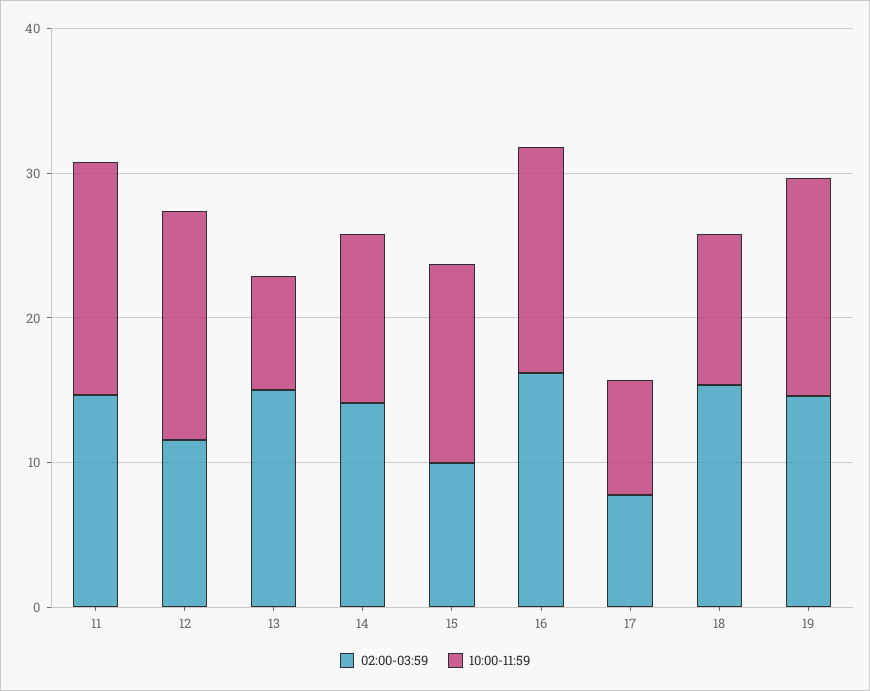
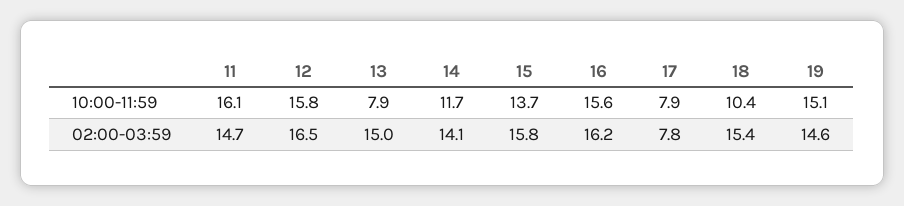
  {
    "02:00-03:59": {
      "11": 14.7,
-     "12": 12,
+     "12": 16.5,
      "13": 15,
      "14": 14.1,
-     "15": 10,
+     "15": 15.8,
      "16": 16.2,
      "17": 7.8,
      "18": 15.4,
      "19": 14.6
    },
    "10:00-11:59": {
      "11": 16.1,
      "12": 15.8,
      "13": 7.9,
      "14": 11.7,
      "15": 13.7,
      "16": 15.6,
      "17": 7.9,
      "18": 10.4,
      "19": 15.1
    }
  }

